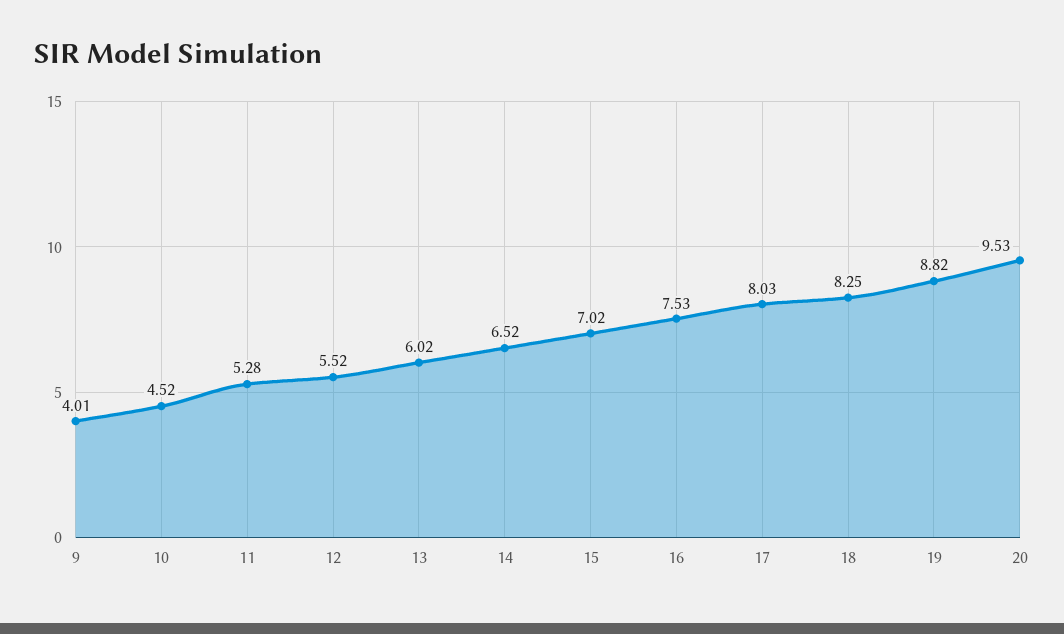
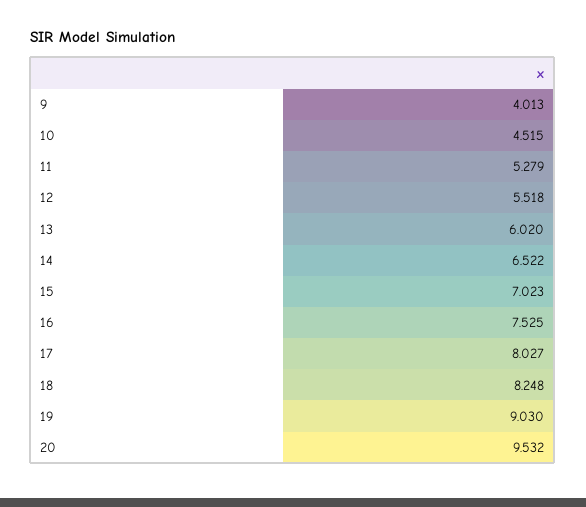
  {
    "9": 4.013,
    "10": 4.515,
    "11": 5.279,
    "12": 5.518,
    "13": 6.02,
    "14": 6.522,
    "15": 7.023,
    "16": 7.525,
    "17": 8.027,
    "18": 8.248,
-   "19": 8.82,
+   "19": 9.03,
    "20": 9.532
  }

